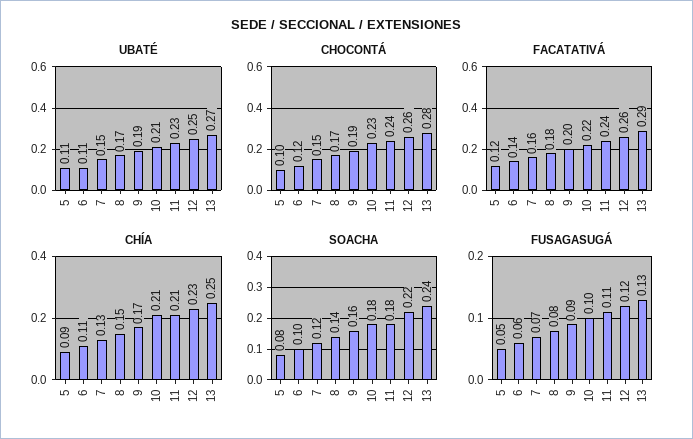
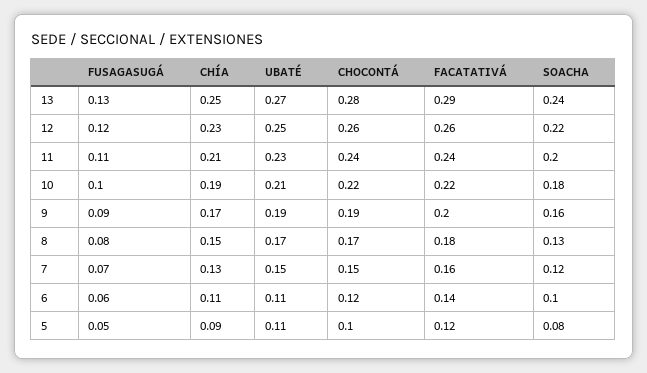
  {
    "UBATÉ": {
      "5": 0.11,
      "6": 0.11,
      "7": 0.15,
      "8": 0.17,
      "9": 0.19,
      "10": 0.21,
      "11": 0.23,
      "12": 0.25,
      "13": 0.27
    },
    "CHOCONTÁ": {
      "5": 0.1,
      "6": 0.12,
      "7": 0.15,
      "8": 0.17,
      "9": 0.19,
-     "10": 0.23,
+     "10": 0.22,
      "11": 0.24,
      "12": 0.26,
      "13": 0.28
    },
    "FACATATIVÁ": {
      "5": 0.12,
      "6": 0.14,
      "7": 0.16,
      "8": 0.18,
      "9": 0.2,
      "10": 0.22,
      "11": 0.24,
      "12": 0.26,
      "13": 0.29
    },
    "CHÍA": {
      "5": 0.09,
      "6": 0.11,
      "7": 0.13,
      "8": 0.15,
      "9": 0.17,
-     "10": 0.21,
+     "10": 0.19,
      "11": 0.21,
      "12": 0.23,
      "13": 0.25
    },
    "SOACHA": {
      "5": 0.08,
      "6": 0.1,
      "7": 0.12,
-     "8": 0.14,
+     "8": 0.13,
      "9": 0.16,
      "10": 0.18,
-     "11": 0.18,
+     "11": 0.2,
      "12": 0.22,
      "13": 0.24
    },
    "FUSAGASUGÁ": {
      "5": 0.05,
      "6": 0.06,
      "7": 0.07,
      "8": 0.08,
      "9": 0.09,
      "10": 0.1,
      "11": 0.11,
      "12": 0.12,
      "13": 0.13
    }
  }

